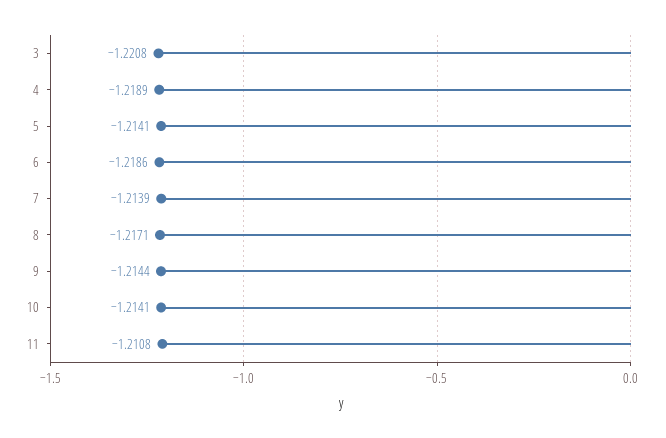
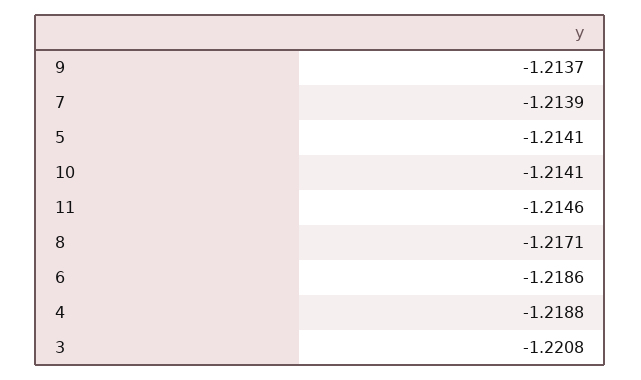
  {
    "3": -1.2208,
-   "4": -1.2189,
+   "4": -1.2188,
    "5": -1.2141,
    "6": -1.2186,
    "7": -1.2139,
    "8": -1.2171,
-   "9": -1.2144,
+   "9": -1.2137,
    "10": -1.2141,
-   "11": -1.2108
+   "11": -1.2146
  }

